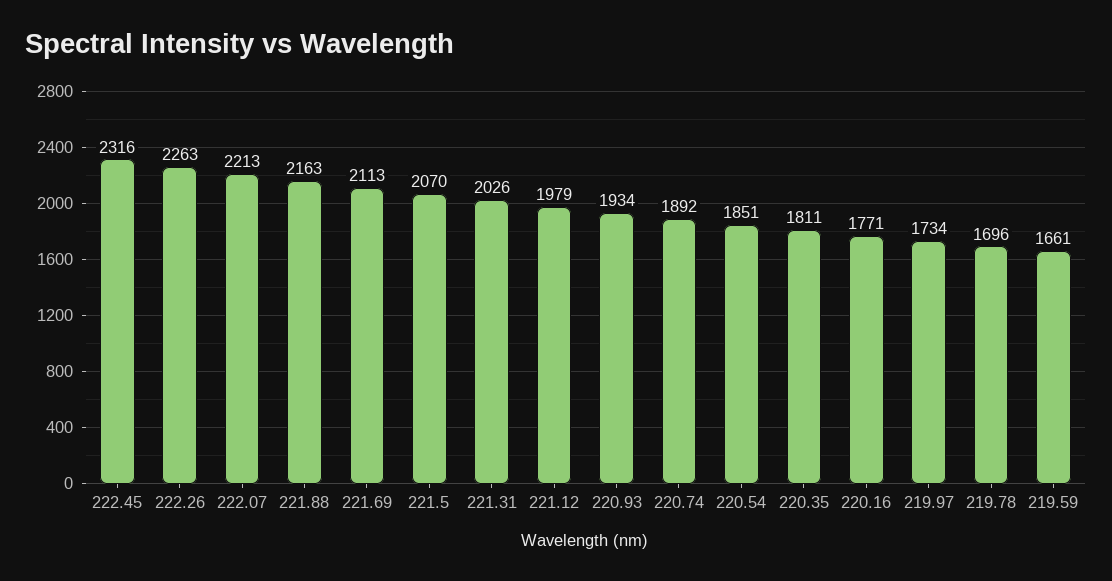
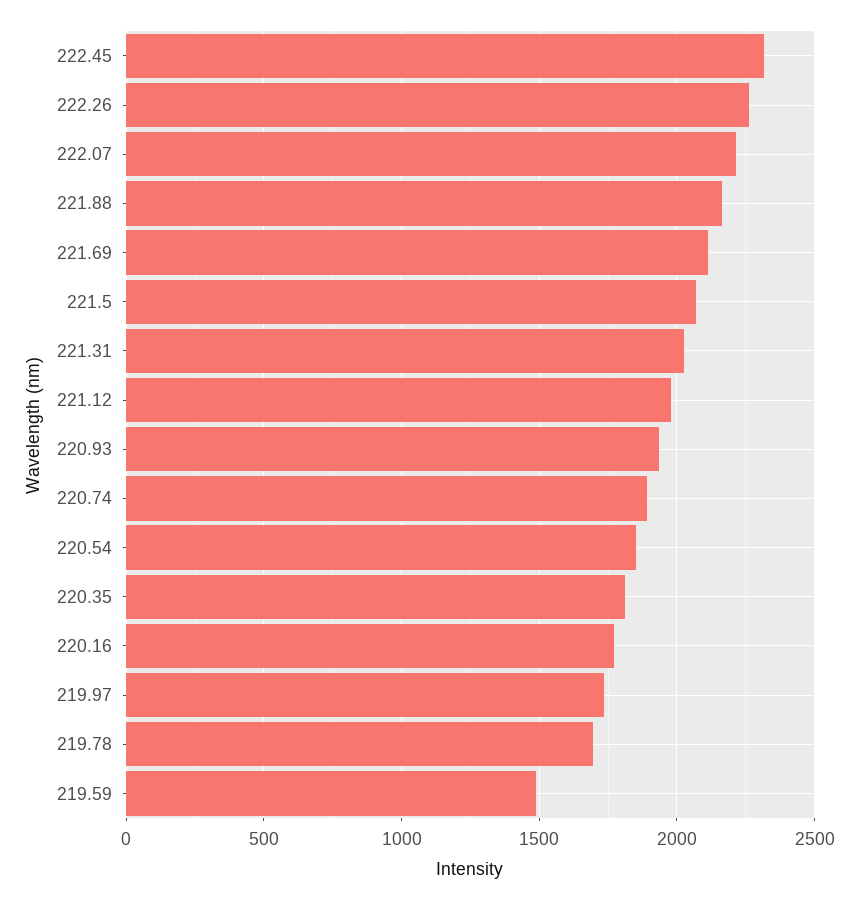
  {
    "222.45": 2316,
    "222.26": 2263,
    "222.07": 2213,
    "221.88": 2163,
    "221.69": 2113,
    "221.5": 2070,
    "221.31": 2026,
    "221.12": 1979,
    "220.93": 1934,
    "220.74": 1892,
    "220.54": 1851,
    "220.35": 1811,
    "220.16": 1771,
    "219.97": 1734,
    "219.78": 1696,
-   "219.59": 1661
+   "219.59": 1500
  }

